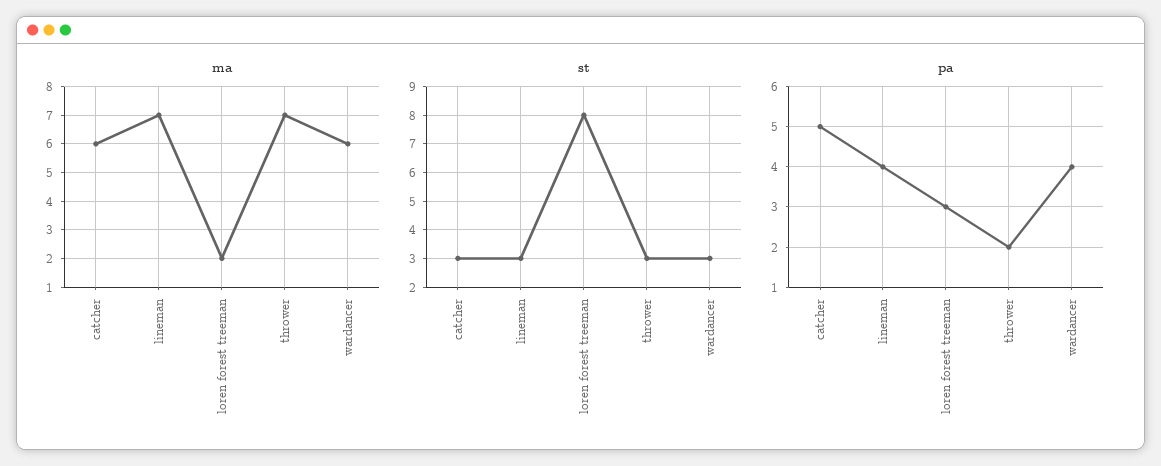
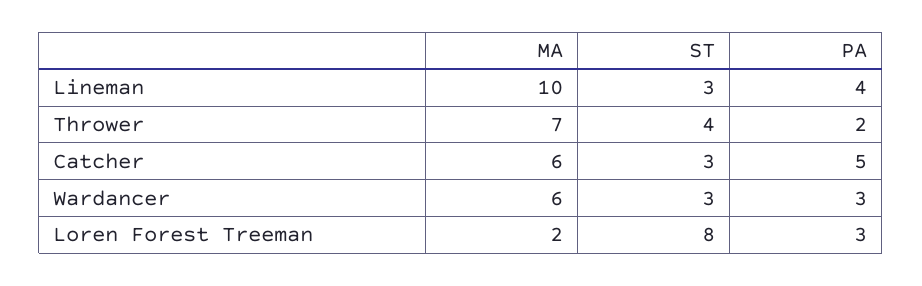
  {
    "ma": {
      "catcher": 6,
-     "lineman": 7,
+     "lineman": 10,
      "loren forest treeman": 2,
      "thrower": 7,
      "wardancer": 6
    },
    "st": {
      "catcher": 3,
      "lineman": 3,
      "loren forest treeman": 8,
-     "thrower": 3,
+     "thrower": 4,
      "wardancer": 3
    },
    "pa": {
      "catcher": 5,
      "lineman": 4,
      "loren forest treeman": 3,
      "thrower": 2,
-     "wardancer": 4
+     "wardancer": 3
    }
  }

